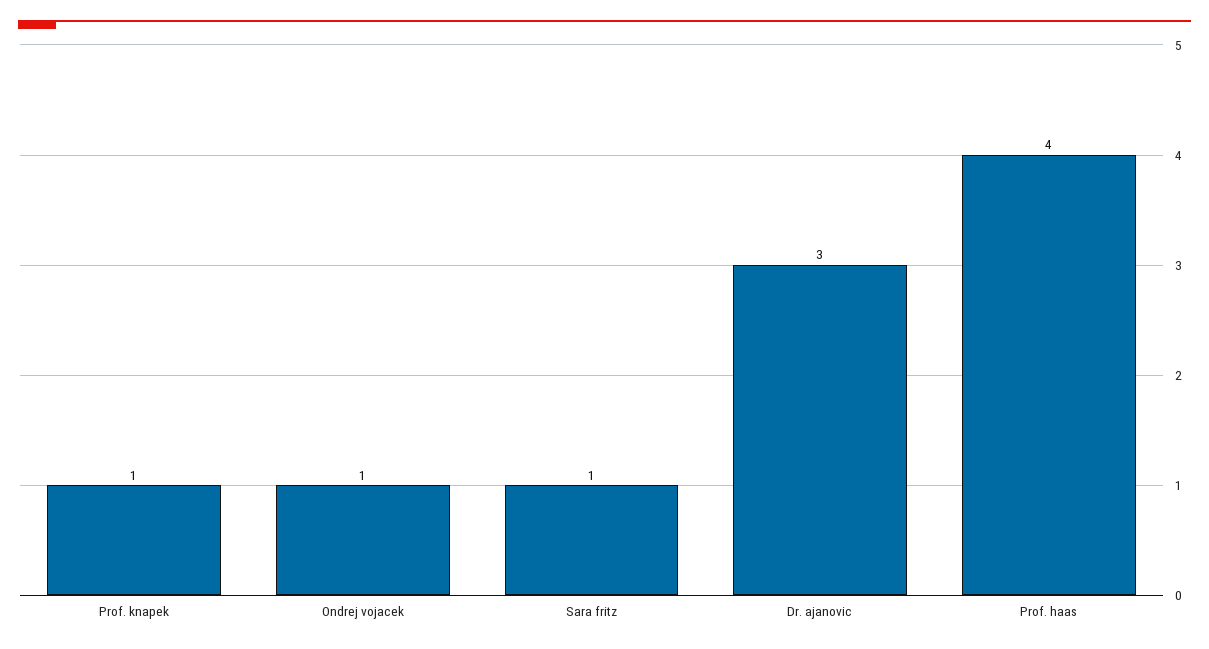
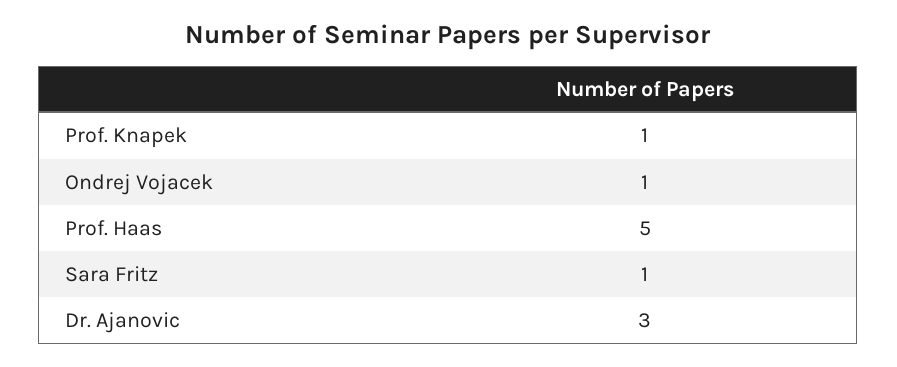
  {
    "Prof. knapek": 1,
    "Ondrej vojacek": 1,
    "Sara fritz": 1,
    "Dr. ajanovic": 3,
-   "Prof. haas": 4
+   "Prof. haas": 5
  }

